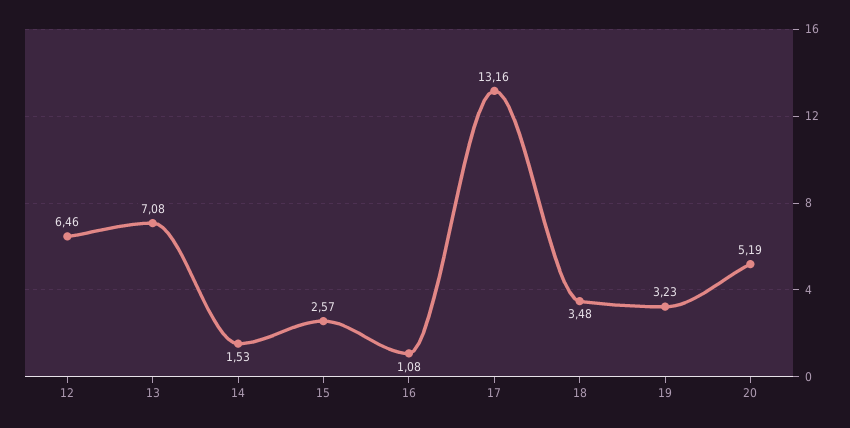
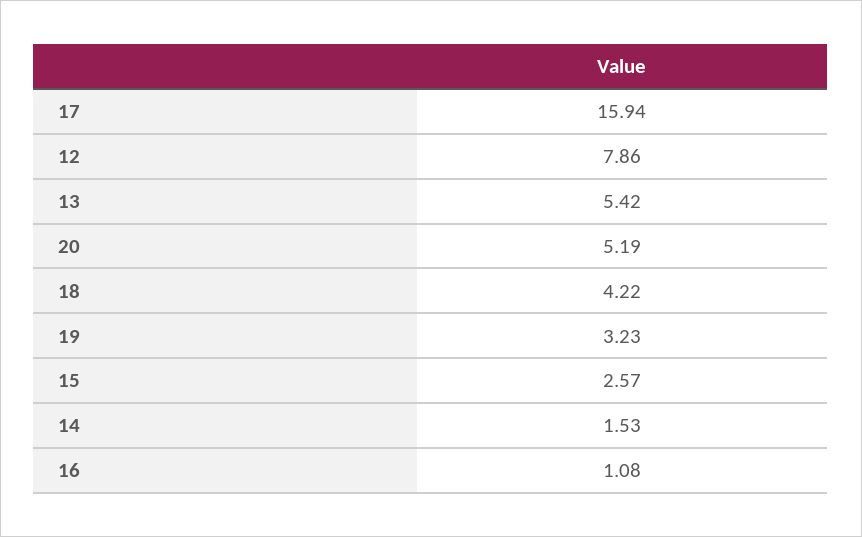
  {
-   "12": 6.46,
+   "12": 7.86,
-   "13": 7.08,
+   "13": 5.42,
    "14": 1.53,
    "15": 2.57,
    "16": 1.08,
-   "17": 13.16,
+   "17": 15.94,
-   "18": 3.48,
+   "18": 4.22,
    "19": 3.23,
    "20": 5.19
  }

